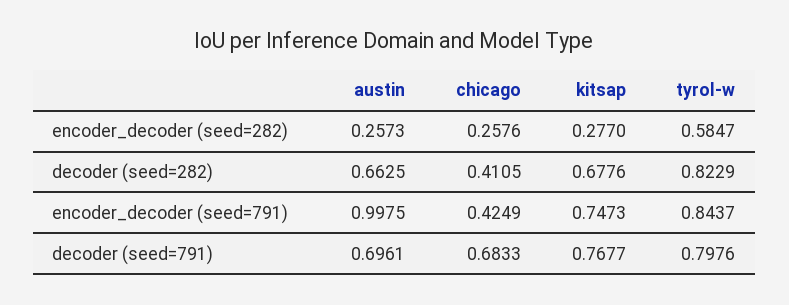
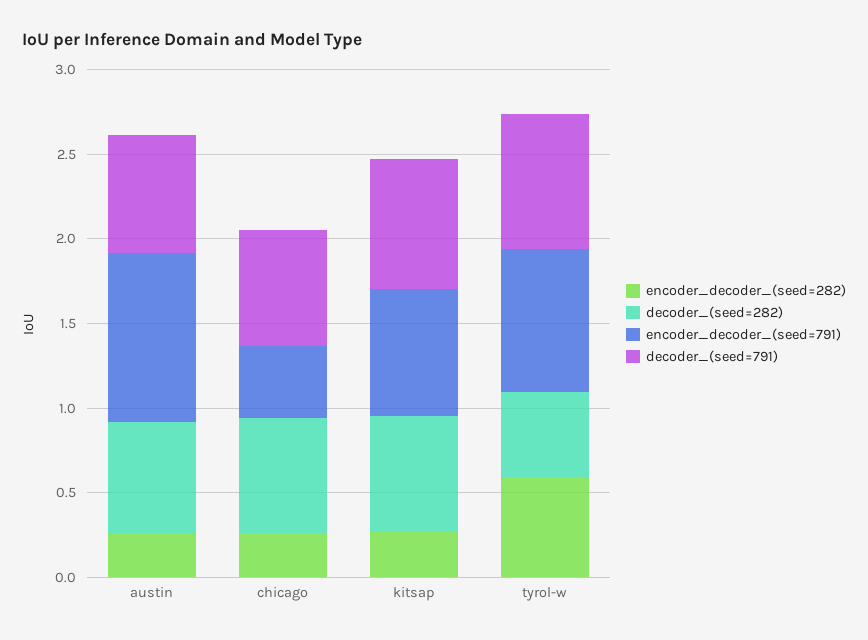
  {
    "encoder_decoder (seed=282)": {
      "austin": 0.2573,
      "chicago": 0.2576,
      "kitsap": 0.277,
      "tyrol-w": 0.5847
    },
    "decoder (seed=282)": {
      "austin": 0.6625,
-     "chicago": 0.4105,
+     "chicago": 0.7,
      "kitsap": 0.6776,
-     "tyrol-w": 0.8229
+     "tyrol-w": 0.5
    },
    "encoder_decoder (seed=791)": {
      "austin": 0.9975,
      "chicago": 0.4249,
      "kitsap": 0.7473,
      "tyrol-w": 0.8437
    },
    "decoder (seed=791)": {
      "austin": 0.6961,
      "chicago": 0.6833,
      "kitsap": 0.7677,
      "tyrol-w": 0.7976
    }
  }

